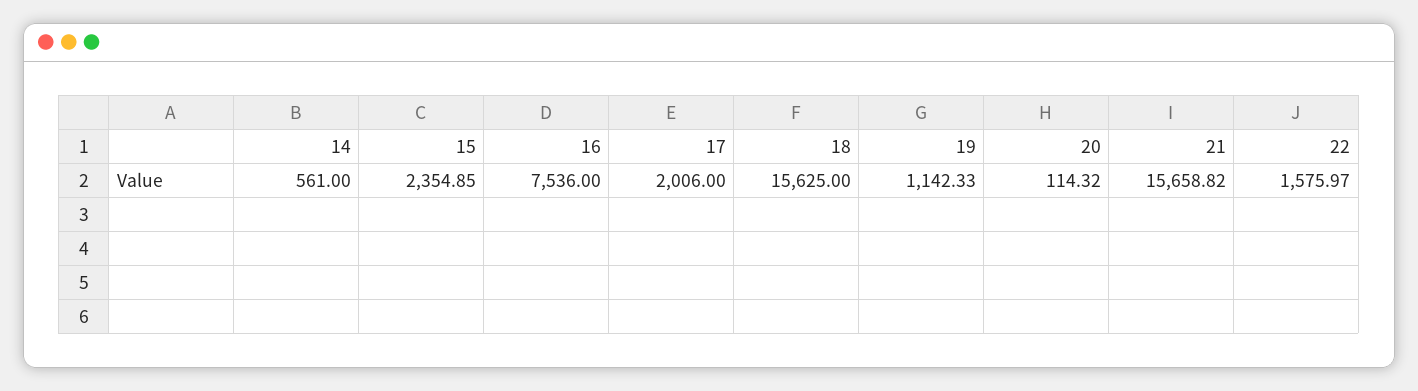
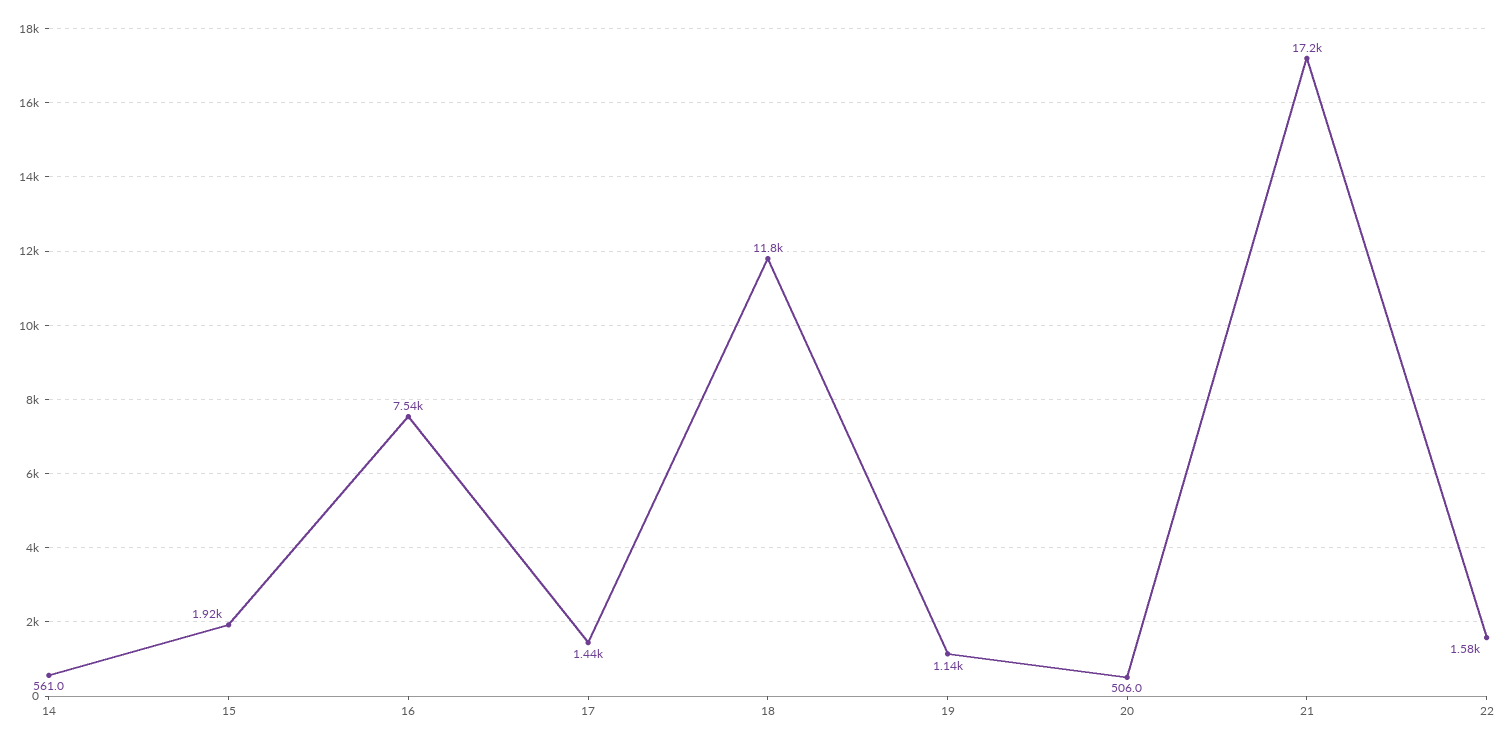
  {
    "14": 561,
-   "15": 2354.85,
+   "15": 1920,
    "16": 7536,
-   "17": 2006,
+   "17": 1440,
-   "18": 15625,
+   "18": 11800,
    "19": 1142.33,
-   "20": 114.32,
+   "20": 506,
-   "21": 15658.82,
+   "21": 17200,
    "22": 1575.97
  }

